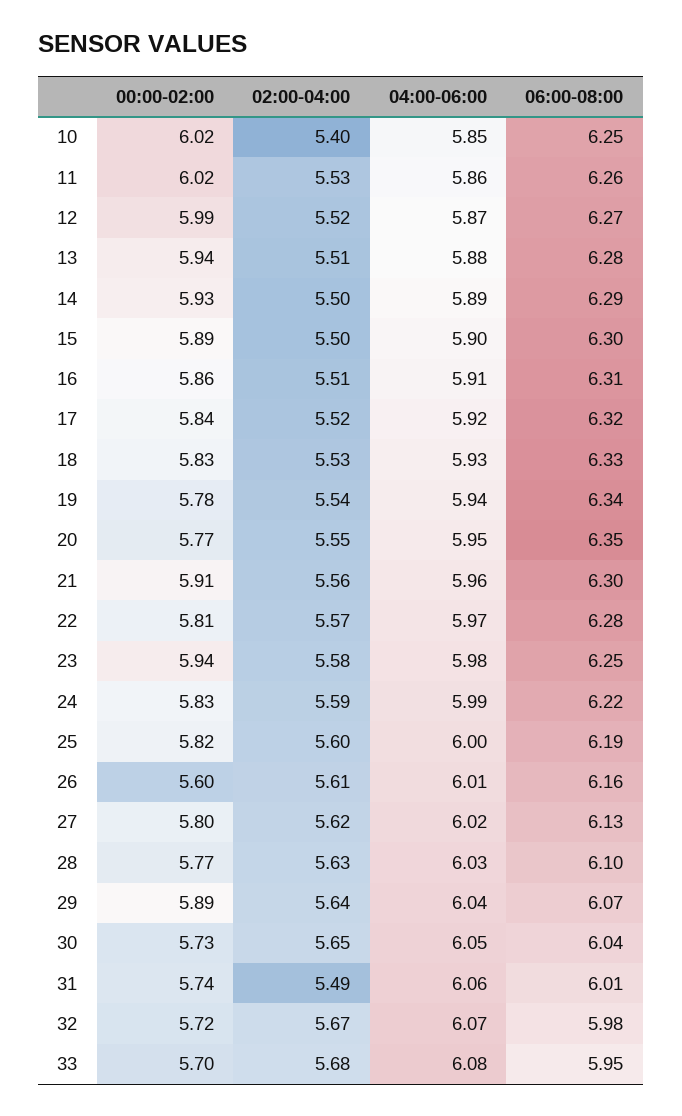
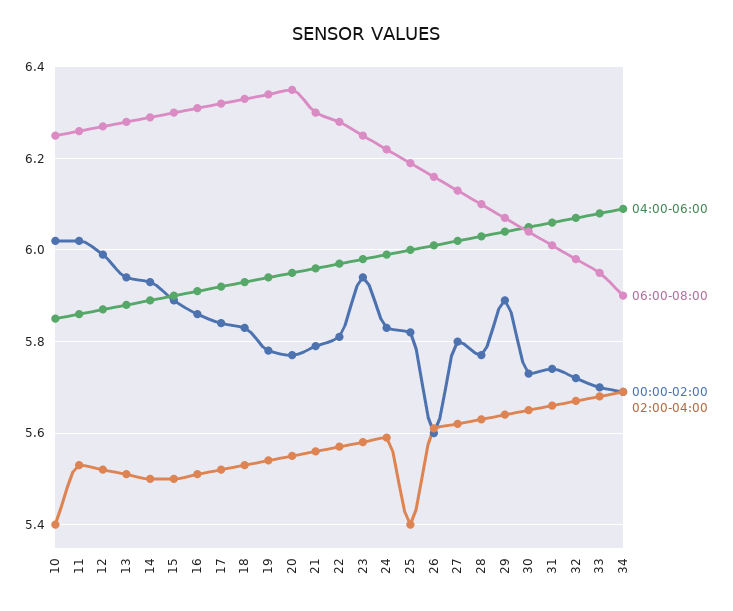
  {
    "00:00-02:00": {
      "10": 6.02,
      "11": 6.02,
      "12": 5.99,
      "13": 5.94,
      "14": 5.93,
      "15": 5.89,
      "16": 5.86,
      "17": 5.84,
      "18": 5.83,
      "19": 5.78,
      "20": 5.77,
-     "21": 5.91,
+     "21": 5.8,
      "22": 5.81,
      "23": 5.94,
      "24": 5.83,
      "25": 5.82,
      "26": 5.6,
      "27": 5.8,
      "28": 5.77,
      "29": 5.89,
      "30": 5.73,
      "31": 5.74,
      "32": 5.72,
-     "33": 5.7
+     "33": 5.7,
+     "34": 5.7
    },
    "02:00-04:00": {
      "10": 5.4,
      "11": 5.53,
      "12": 5.52,
      "13": 5.51,
      "14": 5.5,
      "15": 5.5,
      "16": 5.51,
      "17": 5.52,
      "18": 5.53,
      "19": 5.54,
      "20": 5.55,
      "21": 5.56,
      "22": 5.57,
      "23": 5.58,
      "24": 5.59,
-     "25": 5.6,
+     "25": 5.4,
      "26": 5.61,
      "27": 5.62,
      "28": 5.63,
      "29": 5.64,
      "30": 5.65,
-     "31": 5.49,
+     "31": 5.65,
      "32": 5.67,
-     "33": 5.68
+     "33": 5.68,
+     "34": 5.7
    },
    "04:00-06:00": {
      "10": 5.85,
      "11": 5.86,
      "12": 5.87,
      "13": 5.88,
      "14": 5.89,
      "15": 5.9,
      "16": 5.91,
      "17": 5.92,
      "18": 5.93,
      "19": 5.94,
      "20": 5.95,
      "21": 5.96,
      "22": 5.97,
      "23": 5.98,
      "24": 5.99,
      "25": 6,
      "26": 6.01,
      "27": 6.02,
      "28": 6.03,
      "29": 6.04,
      "30": 6.05,
      "31": 6.06,
      "32": 6.07,
-     "33": 6.08
+     "33": 6.08,
+     "34": 6.1
    },
    "06:00-08:00": {
      "10": 6.25,
      "11": 6.26,
      "12": 6.27,
      "13": 6.28,
      "14": 6.29,
      "15": 6.3,
      "16": 6.31,
      "17": 6.32,
      "18": 6.33,
      "19": 6.34,
      "20": 6.35,
      "21": 6.3,
      "22": 6.28,
      "23": 6.25,
      "24": 6.22,
      "25": 6.19,
      "26": 6.16,
      "27": 6.13,
      "28": 6.1,
      "29": 6.07,
      "30": 6.04,
      "31": 6.01,
      "32": 5.98,
-     "33": 5.95
+     "33": 5.95,
+     "34": 5.9
    }
  }

